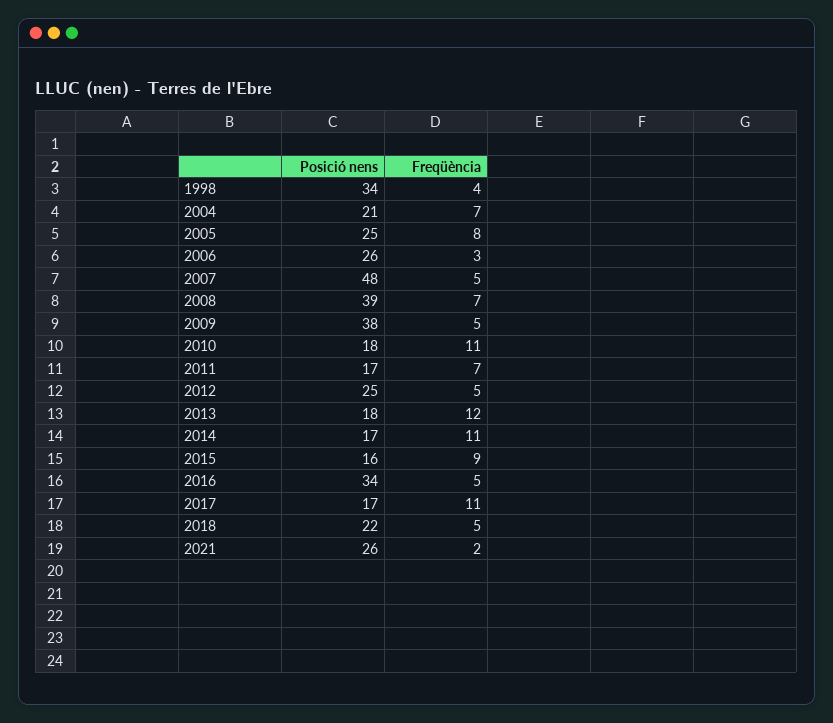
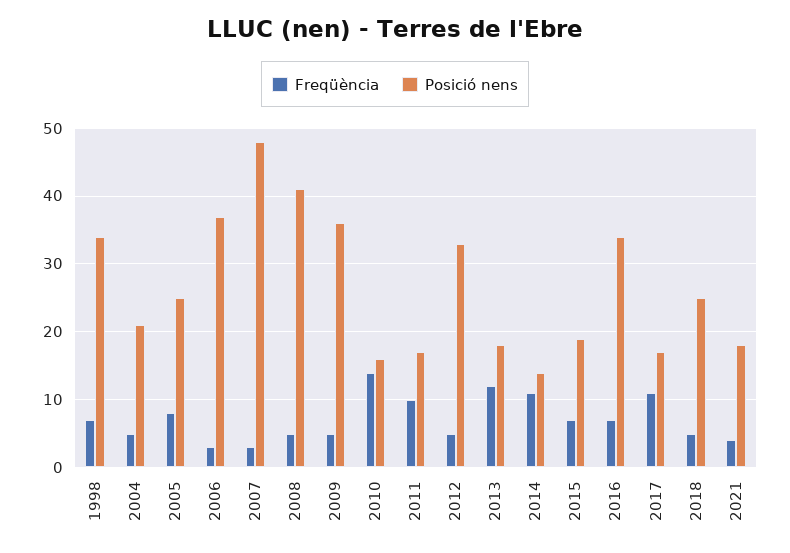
  {
    "Posició nens": {
      "1998": 34,
      "2004": 21,
      "2005": 25,
-     "2006": 26,
+     "2006": 37,
      "2007": 48,
-     "2008": 39,
+     "2008": 41,
-     "2009": 38,
+     "2009": 36,
-     "2010": 18,
+     "2010": 16,
      "2011": 17,
-     "2012": 25,
+     "2012": 33,
      "2013": 18,
-     "2014": 17,
+     "2014": 14,
-     "2015": 16,
+     "2015": 19,
      "2016": 34,
      "2017": 17,
-     "2018": 22,
+     "2018": 25,
-     "2021": 26
+     "2021": 18
    },
    "Freqüència": {
-     "1998": 4,
+     "1998": 7,
-     "2004": 7,
+     "2004": 5,
      "2005": 8,
      "2006": 3,
-     "2007": 5,
+     "2007": 3,
-     "2008": 7,
+     "2008": 5,
      "2009": 5,
-     "2010": 11,
+     "2010": 14,
-     "2011": 7,
+     "2011": 10,
      "2012": 5,
      "2013": 12,
      "2014": 11,
-     "2015": 9,
+     "2015": 7,
-     "2016": 5,
+     "2016": 7,
      "2017": 11,
      "2018": 5,
-     "2021": 2
+     "2021": 4
    }
  }

